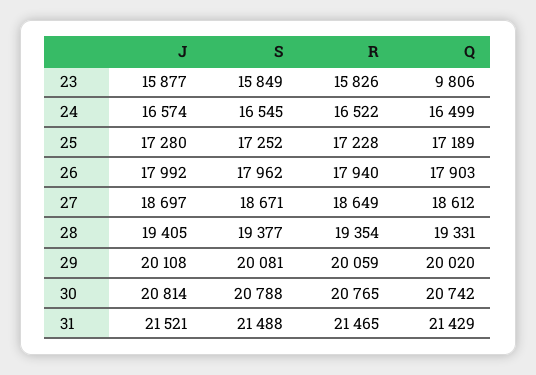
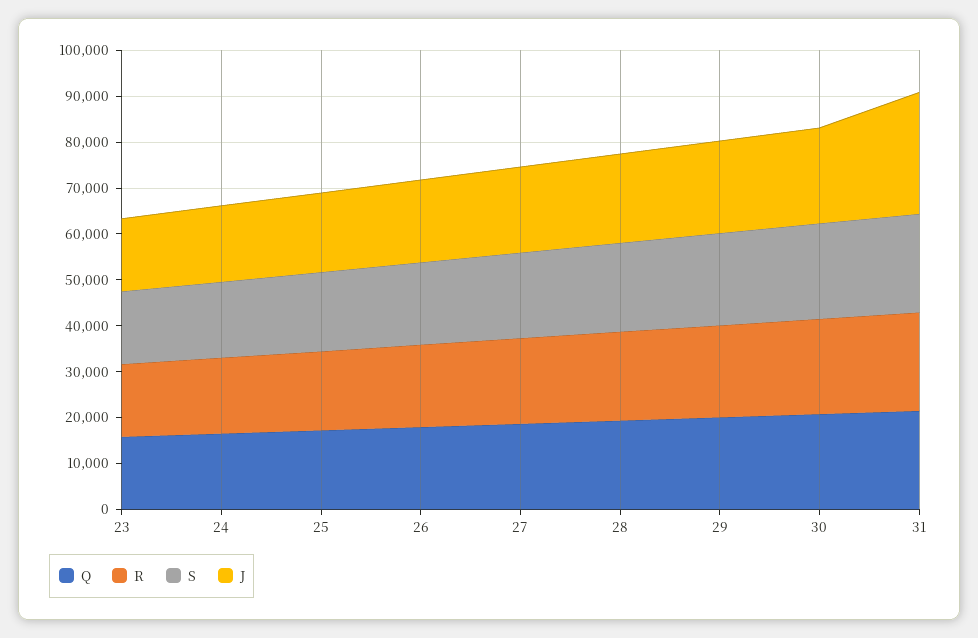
  {
    "J": {
      "23": 15877,
      "24": 16574,
      "25": 17280,
      "26": 17992,
      "27": 18697,
      "28": 19405,
      "29": 20108,
      "30": 20814,
-     "31": 21521
+     "31": 26000
    },
    "S": {
      "23": 15849,
      "24": 16545,
      "25": 17252,
      "26": 17962,
      "27": 18671,
      "28": 19377,
      "29": 20081,
      "30": 20788,
      "31": 21488
    },
    "R": {
      "23": 15826,
      "24": 16522,
      "25": 17228,
      "26": 17940,
      "27": 18649,
      "28": 19354,
      "29": 20059,
      "30": 20765,
      "31": 21465
    },
    "Q": {
-     "23": 9806,
+     "23": 16000,
      "24": 16499,
      "25": 17189,
      "26": 17903,
      "27": 18612,
      "28": 19331,
      "29": 20020,
      "30": 20742,
      "31": 21429
    }
  }

